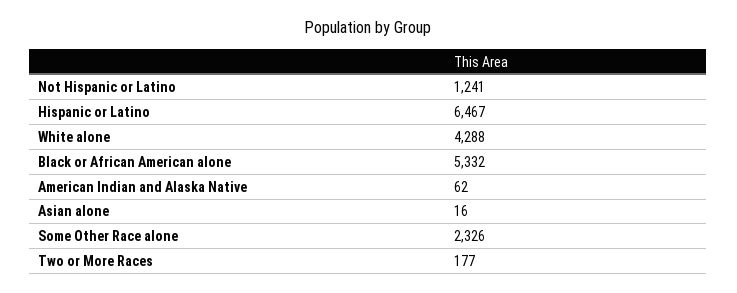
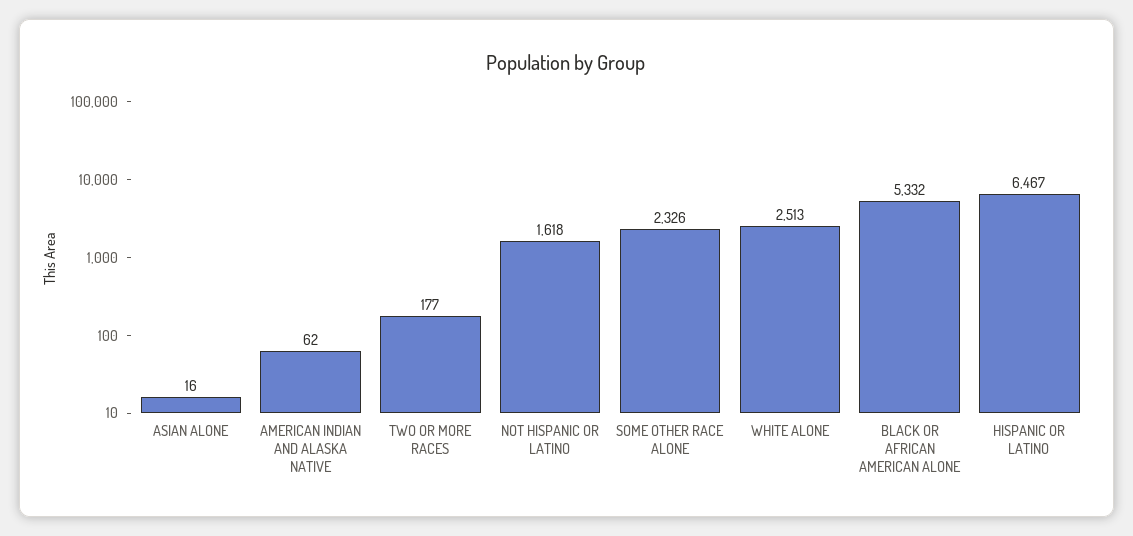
  {
-   "Not Hispanic or Latino": 1241,
+   "Not Hispanic or Latino": 1618,
    "Hispanic or Latino": 6467,
-   "White alone": 4288,
+   "White alone": 2513,
    "Black or African American alone": 5332,
    "American Indian and Alaska Native": 62,
    "Asian alone": 16,
    "Some Other Race alone": 2326,
    "Two or More Races": 177
  }

